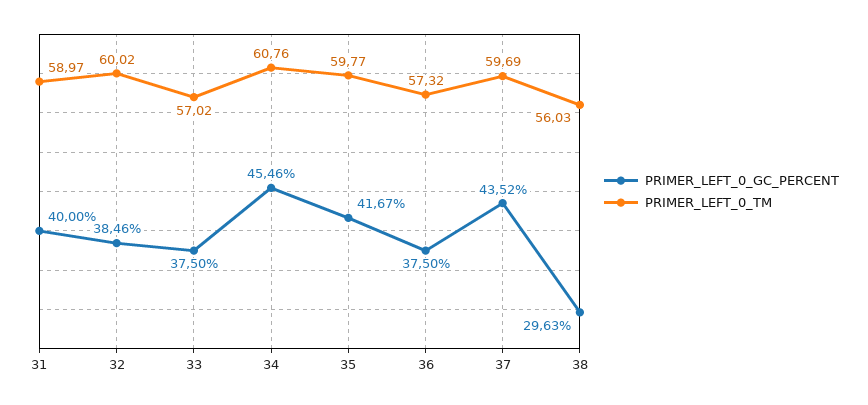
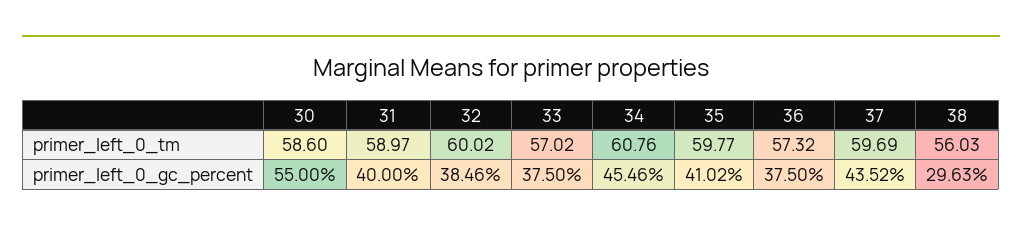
  {
    "PRIMER_LEFT_0_GC_PERCENT": {
      "31": 40,
      "32": 38.46,
      "33": 37.5,
      "34": 45.46,
-     "35": 41.67,
+     "35": 41.02,
      "36": 37.5,
      "37": 43.52,
-     "38": 29.63
+     "38": 29.63,
+     "30": 55
    },
    "PRIMER_LEFT_0_TM": {
      "31": 58.97,
      "32": 60.02,
      "33": 57.02,
      "34": 60.76,
      "35": 59.77,
      "36": 57.32,
      "37": 59.69,
-     "38": 56.03
+     "38": 56.03,
+     "30": 58.6
    }
  }

